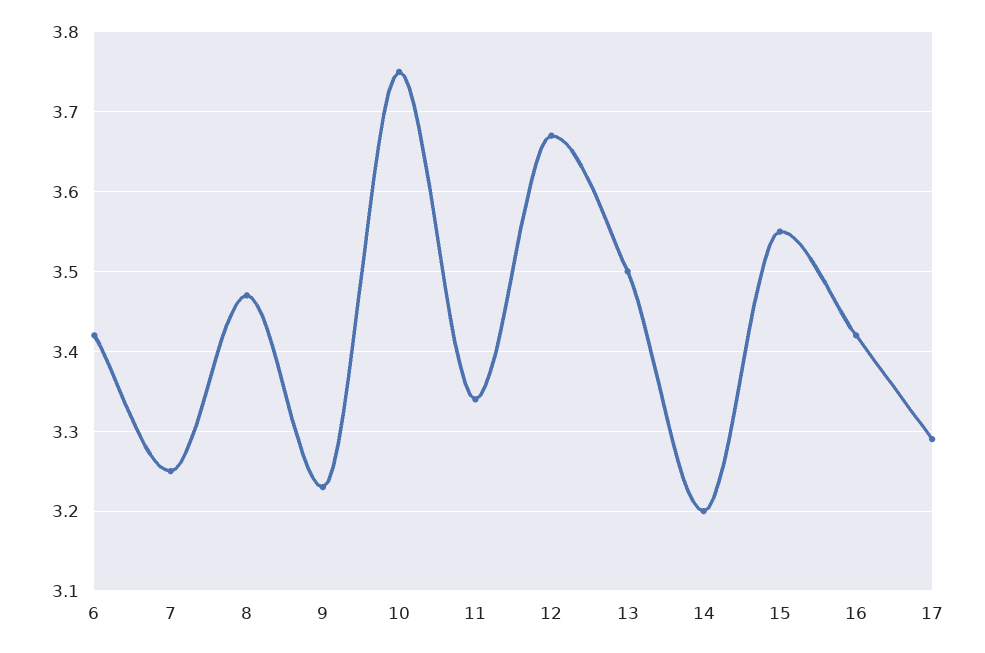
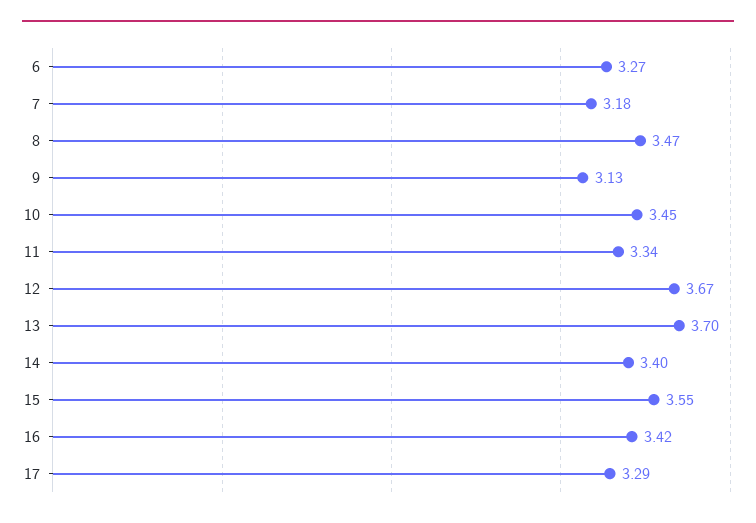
  {
-   "6": 3.42,
+   "6": 3.27,
-   "7": 3.25,
+   "7": 3.18,
    "8": 3.47,
-   "9": 3.23,
+   "9": 3.13,
-   "10": 3.75,
+   "10": 3.45,
    "11": 3.34,
    "12": 3.67,
-   "13": 3.5,
+   "13": 3.7,
-   "14": 3.2,
+   "14": 3.4,
    "15": 3.55,
    "16": 3.42,
    "17": 3.29
  }

